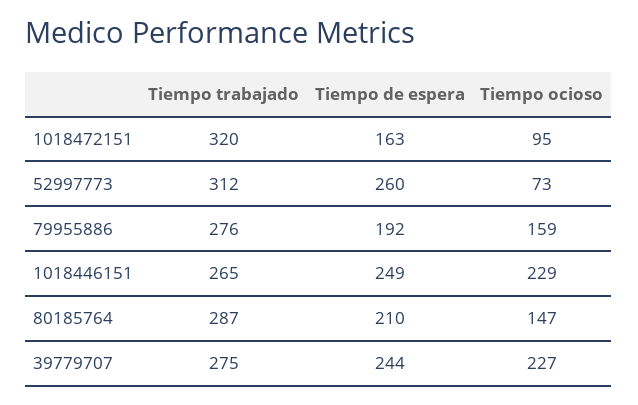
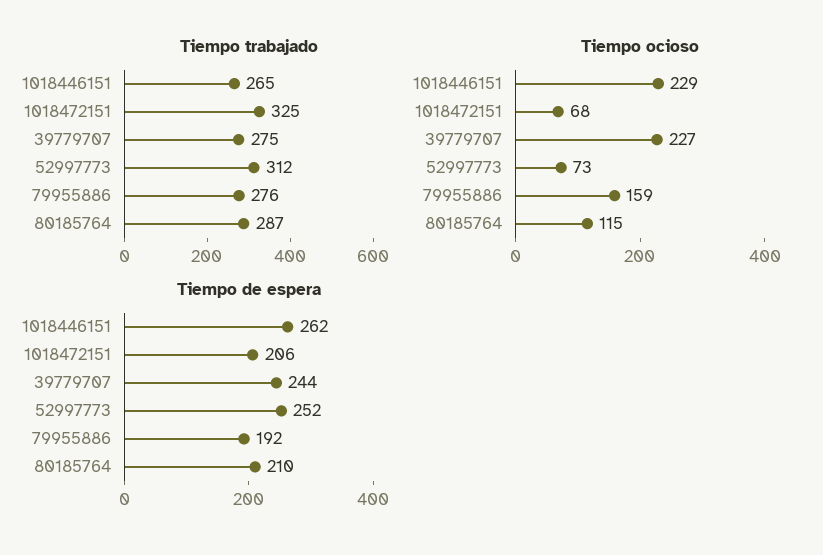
  {
    "Tiempo trabajado": {
-     "1018472151": 320,
+     "1018472151": 325,
      "52997773": 312,
      "79955886": 276,
      "1018446151": 265,
      "80185764": 287,
      "39779707": 275
    },
    "Tiempo de espera": {
-     "1018472151": 163,
+     "1018472151": 206,
-     "52997773": 260,
+     "52997773": 252,
      "79955886": 192,
-     "1018446151": 249,
+     "1018446151": 262,
      "80185764": 210,
      "39779707": 244
    },
    "Tiempo ocioso": {
-     "1018472151": 95,
+     "1018472151": 68,
      "52997773": 73,
      "79955886": 159,
      "1018446151": 229,
-     "80185764": 147,
+     "80185764": 115,
      "39779707": 227
    }
  }

